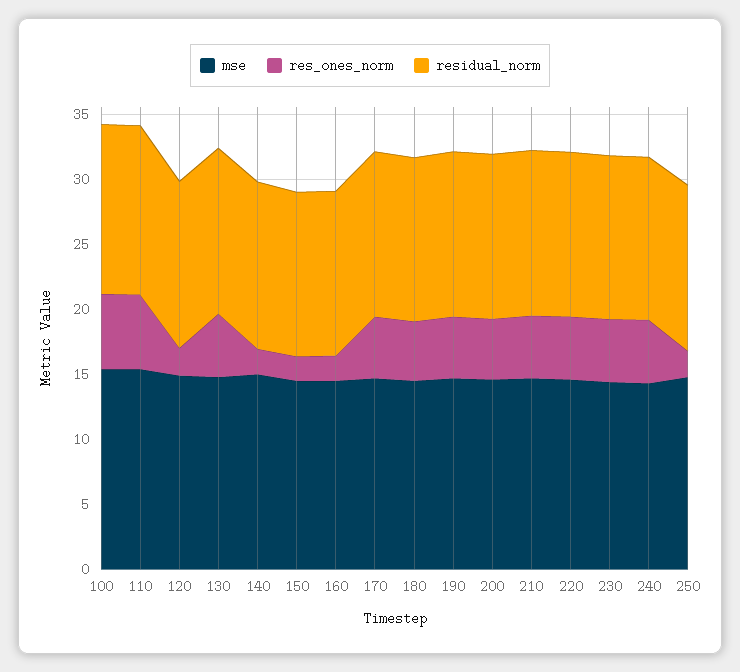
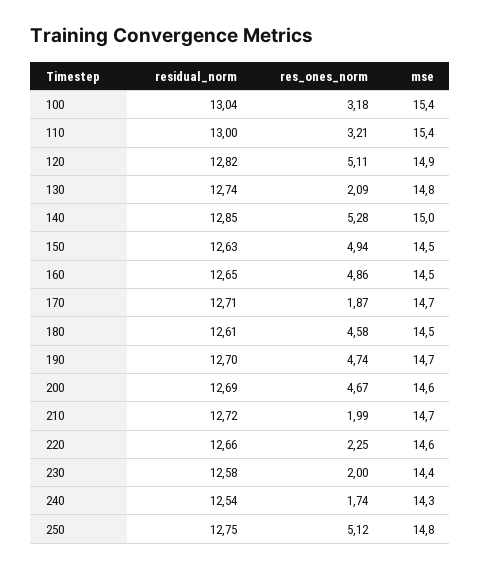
  {
    "mse": {
      "100": 15.4,
      "110": 15.4,
      "120": 14.9,
      "130": 14.8,
      "140": 15,
      "150": 14.5,
      "160": 14.5,
      "170": 14.7,
      "180": 14.5,
      "190": 14.7,
      "200": 14.6,
      "210": 14.7,
      "220": 14.6,
      "230": 14.4,
      "240": 14.3,
      "250": 14.8
    },
    "res_ones_norm": {
-     "100": 6,
+     "100": 3.18,
-     "110": 6,
+     "110": 3.21,
-     "120": 2,
+     "120": 5.11,
-     "130": 5,
+     "130": 2.09,
-     "140": 2,
+     "140": 5.28,
-     "150": 2,
+     "150": 4.94,
-     "160": 2,
+     "160": 4.86,
-     "170": 5,
+     "170": 1.87,
      "180": 4.58,
      "190": 4.74,
      "200": 4.67,
-     "210": 5,
+     "210": 1.99,
-     "220": 5,
+     "220": 2.25,
-     "230": 5,
+     "230": 2,
-     "240": 5,
+     "240": 1.74,
-     "250": 2
+     "250": 5.12
    },
    "residual_norm": {
      "100": 13.04,
      "110": 13,
      "120": 12.82,
      "130": 12.74,
      "140": 12.85,
      "150": 12.63,
      "160": 12.65,
      "170": 12.71,
      "180": 12.61,
      "190": 12.7,
      "200": 12.69,
      "210": 12.72,
      "220": 12.66,
      "230": 12.58,
      "240": 12.54,
      "250": 12.75
    }
  }

